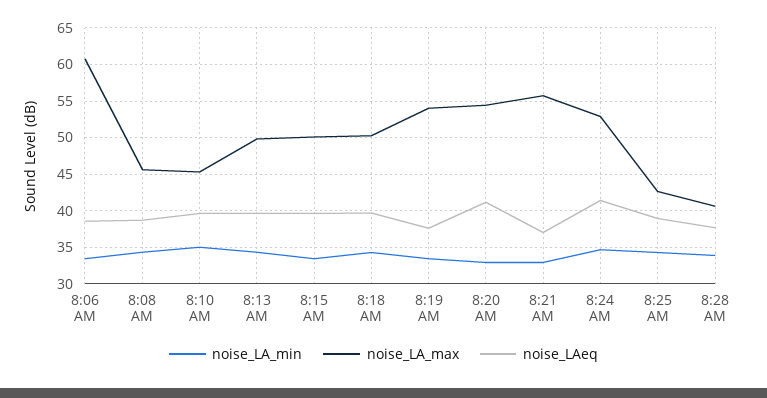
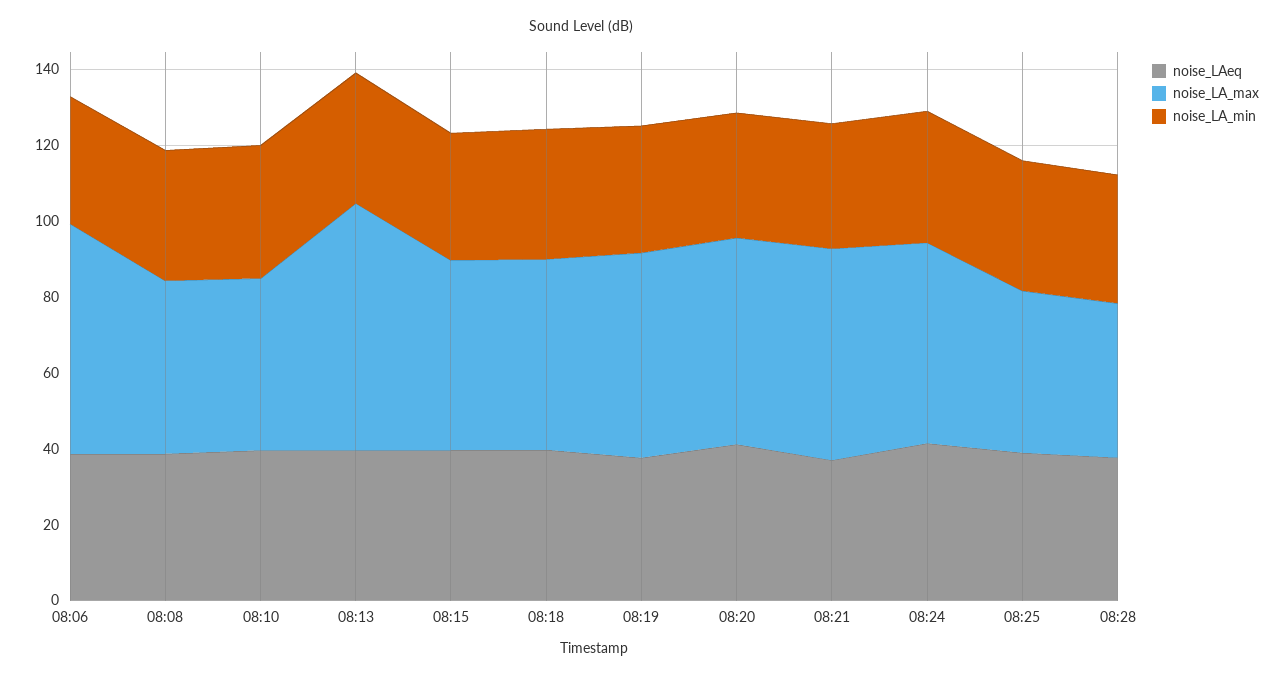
  {
    "noise_LA_min": {
      "8:06 AM": 33,
      "8:08 AM": 34,
      "8:10 AM": 35,
      "8:13 AM": 34,
      "8:15 AM": 33,
      "8:18 AM": 34,
      "8:19 AM": 33,
      "8:20 AM": 33,
      "8:21 AM": 33,
      "8:24 AM": 35,
      "8:25 AM": 34,
      "8:28 AM": 34
    },
    "noise_LA_max": {
      "8:06 AM": 61,
      "8:08 AM": 46,
      "8:10 AM": 45,
-     "8:13 AM": 50,
+     "8:13 AM": 65,
      "8:15 AM": 50,
      "8:18 AM": 50,
      "8:19 AM": 54,
      "8:20 AM": 54,
      "8:21 AM": 56,
      "8:24 AM": 53,
      "8:25 AM": 43,
      "8:28 AM": 41
    },
    "noise_LAeq": {
      "8:06 AM": 39,
      "8:08 AM": 39,
      "8:10 AM": 40,
      "8:13 AM": 40,
      "8:15 AM": 40,
      "8:18 AM": 40,
      "8:19 AM": 38,
      "8:20 AM": 41,
      "8:21 AM": 37,
      "8:24 AM": 41,
      "8:25 AM": 39,
      "8:28 AM": 38
    }
  }

